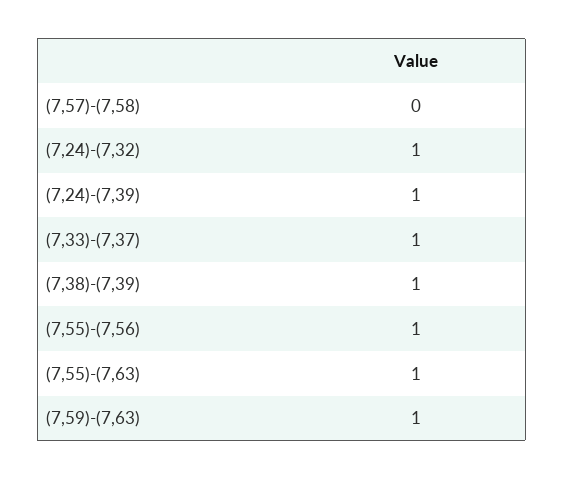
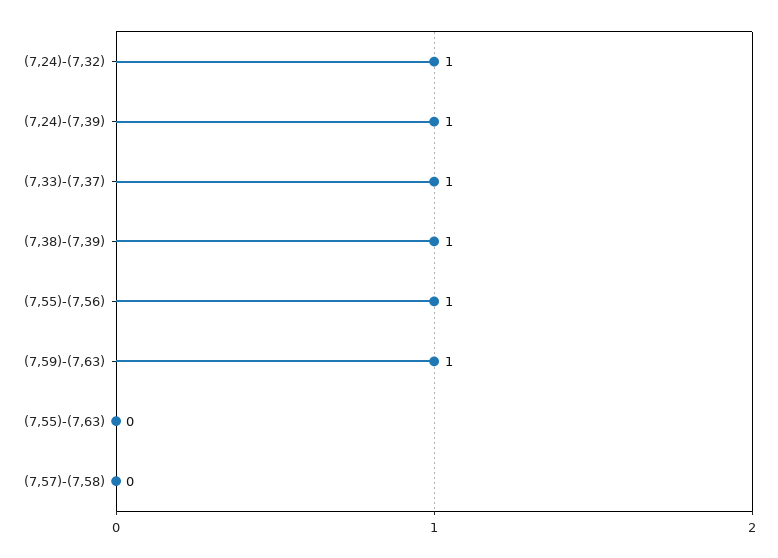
  {
    "(7,57)-(7,58)": 0,
    "(7,24)-(7,32)": 1,
    "(7,24)-(7,39)": 1,
    "(7,33)-(7,37)": 1,
    "(7,38)-(7,39)": 1,
    "(7,55)-(7,56)": 1,
-   "(7,55)-(7,63)": 1,
+   "(7,55)-(7,63)": 0,
    "(7,59)-(7,63)": 1
  }

